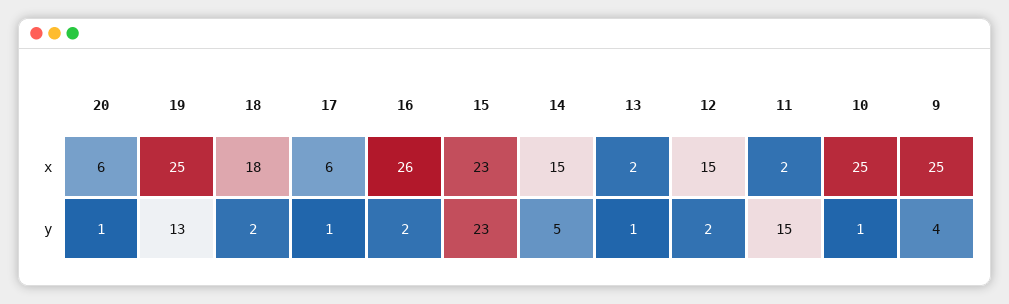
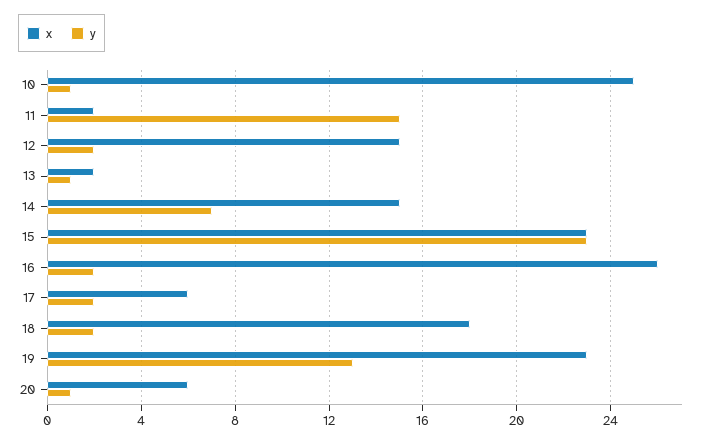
  {
    "x": {
      "20": 6,
-     "19": 25,
+     "19": 23,
      "18": 18,
      "17": 6,
      "16": 26,
      "15": 23,
      "14": 15,
      "13": 2,
      "12": 15,
      "11": 2,
-     "10": 25,
+     "10": 25
-     "9": 25
    },
    "y": {
      "20": 1,
      "19": 13,
      "18": 2,
-     "17": 1,
+     "17": 2,
      "16": 2,
      "15": 23,
-     "14": 5,
+     "14": 7,
      "13": 1,
      "12": 2,
      "11": 15,
-     "10": 1,
+     "10": 1
-     "9": 4
    }
  }

